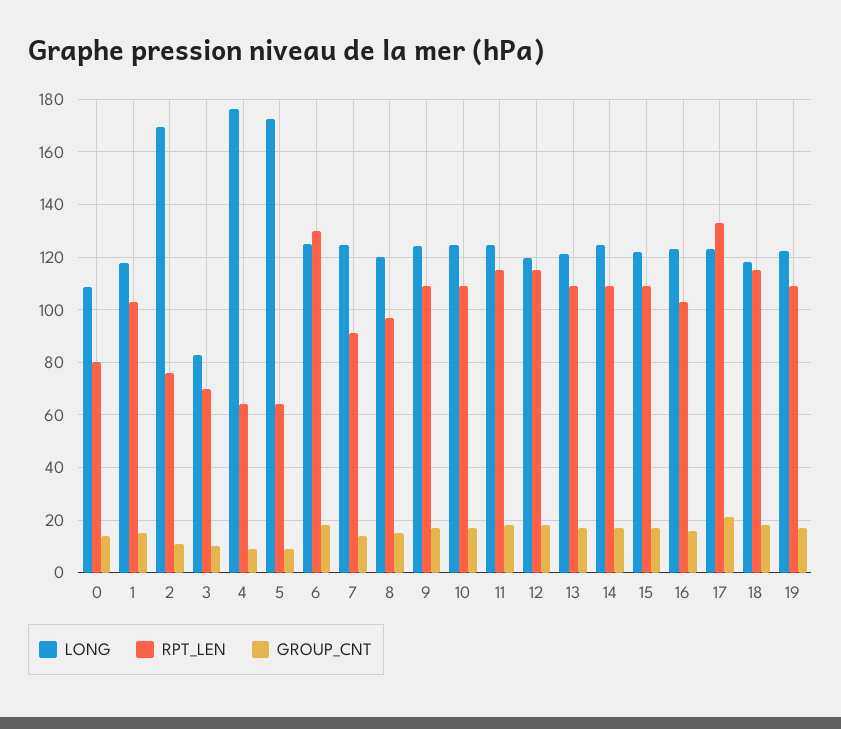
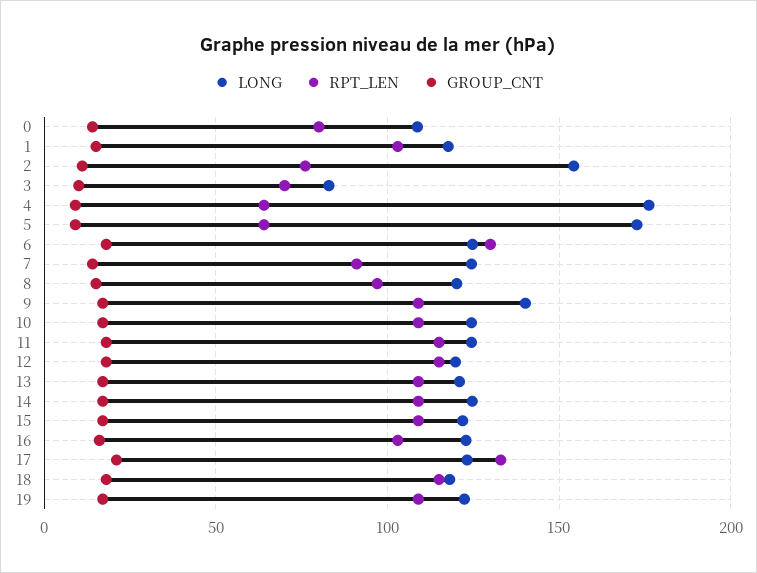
  {
    "LONG": {
      "0": 107.5,
      "1": 117.5,
-     "2": 170,
+     "2": 155,
      "3": 82.5,
      "4": 175,
      "5": 172.5,
      "6": 125,
      "7": 125,
      "8": 120,
-     "9": 125,
+     "9": 140,
      "10": 125,
      "11": 125,
      "12": 120,
      "13": 120,
      "14": 125,
      "15": 122.5,
      "16": 122.5,
      "17": 122.5,
      "18": 117.5,
      "19": 122.5
    },
    "RPT_LEN": {
      "0": 80,
      "1": 102.5,
      "2": 75,
      "3": 70,
      "4": 65,
      "5": 65,
      "6": 130,
      "7": 90,
      "8": 97.5,
      "9": 110,
      "10": 110,
      "11": 115,
      "12": 115,
      "13": 110,
      "14": 110,
      "15": 110,
      "16": 102.5,
      "17": 132.5,
      "18": 115,
      "19": 110
    },
    "GROUP_CNT": {
      "0": 15,
      "1": 15,
      "2": 10,
      "3": 10,
      "4": 10,
      "5": 10,
      "6": 17.5,
      "7": 15,
      "8": 15,
      "9": 17.5,
      "10": 17.5,
      "11": 17.5,
      "12": 17.5,
      "13": 17.5,
      "14": 17.5,
      "15": 17.5,
      "16": 15,
      "17": 20,
      "18": 17.5,
      "19": 17.5
    }
  }

